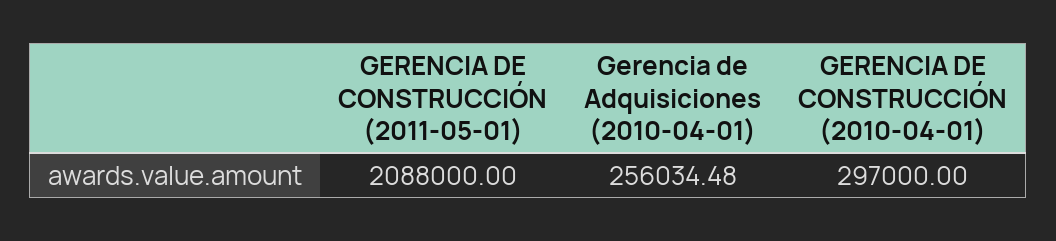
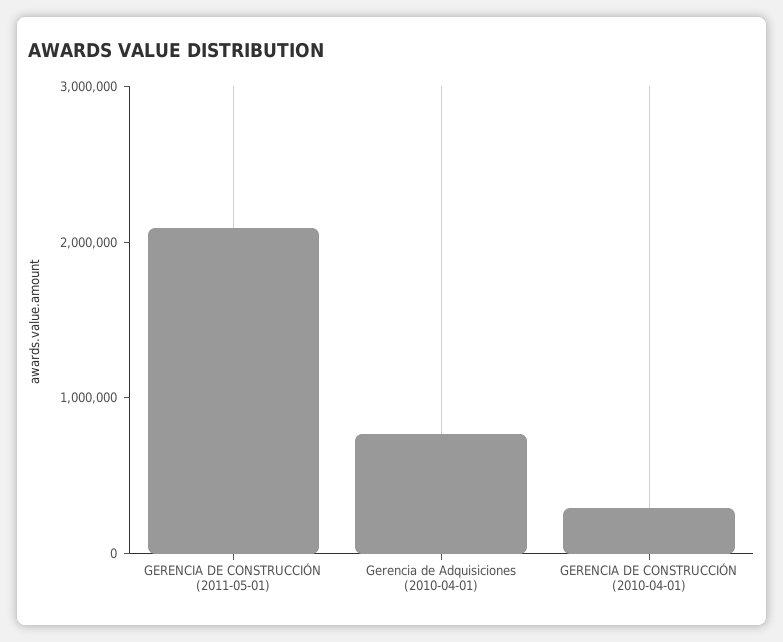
  {
    "GERENCIA DE CONSTRUCCIÓN (2011-05-01)": 2088000,
-   "Gerencia de Adquisiciones (2010-04-01)": 256034.48,
+   "Gerencia de Adquisiciones (2010-04-01)": 800000,
    "GERENCIA DE CONSTRUCCIÓN (2010-04-01)": 297000
  }

